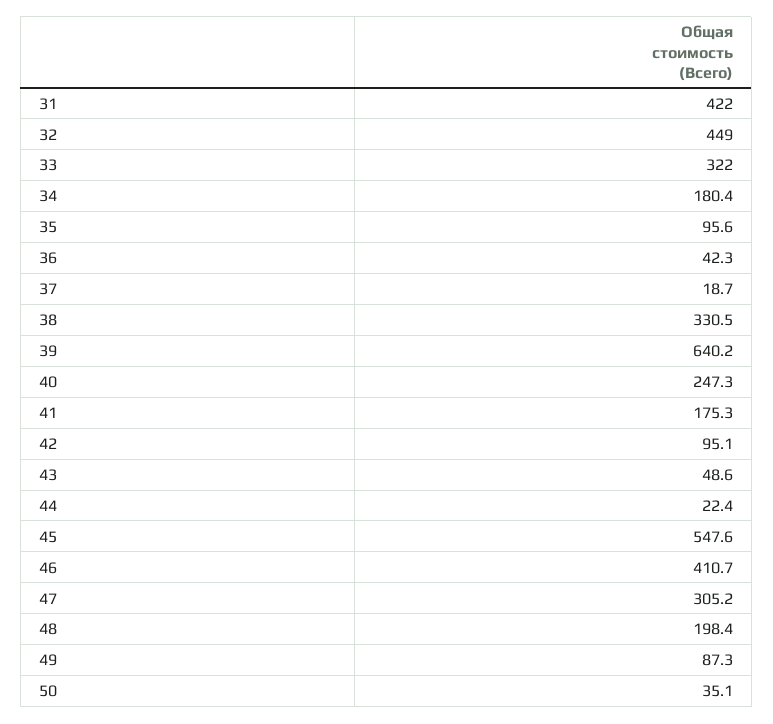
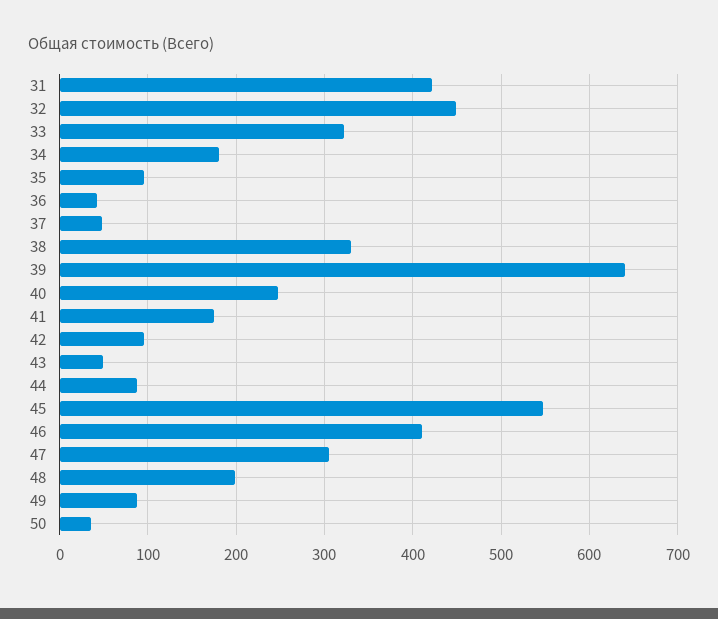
  {
    "31": 422,
    "32": 449,
    "33": 322,
    "34": 180.4,
    "35": 95.6,
    "36": 42.3,
-   "37": 18.7,
+   "37": 50,
    "38": 330.5,
    "39": 640.2,
    "40": 247.3,
    "41": 175.3,
    "42": 95.1,
    "43": 48.6,
-   "44": 22.4,
+   "44": 90,
    "45": 547.6,
    "46": 410.7,
    "47": 305.2,
    "48": 198.4,
    "49": 87.3,
    "50": 35.1
  }

